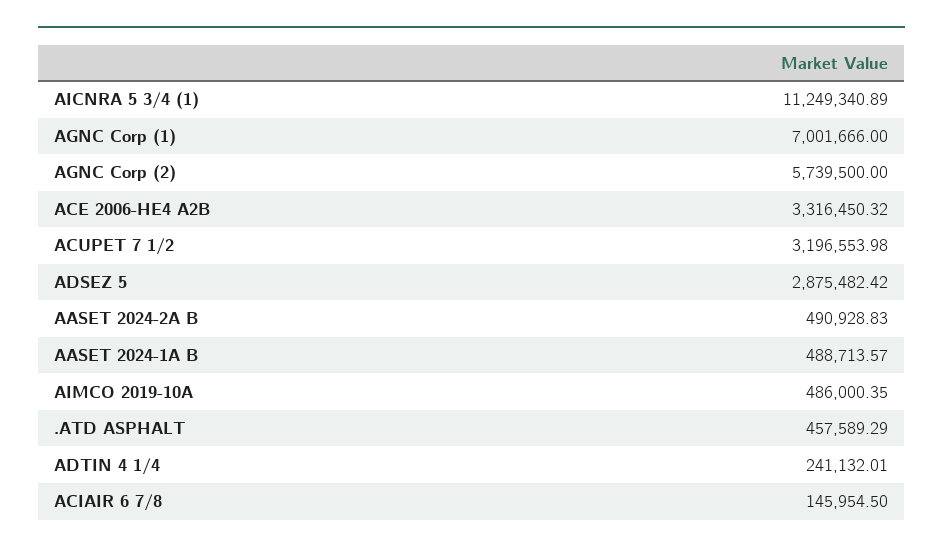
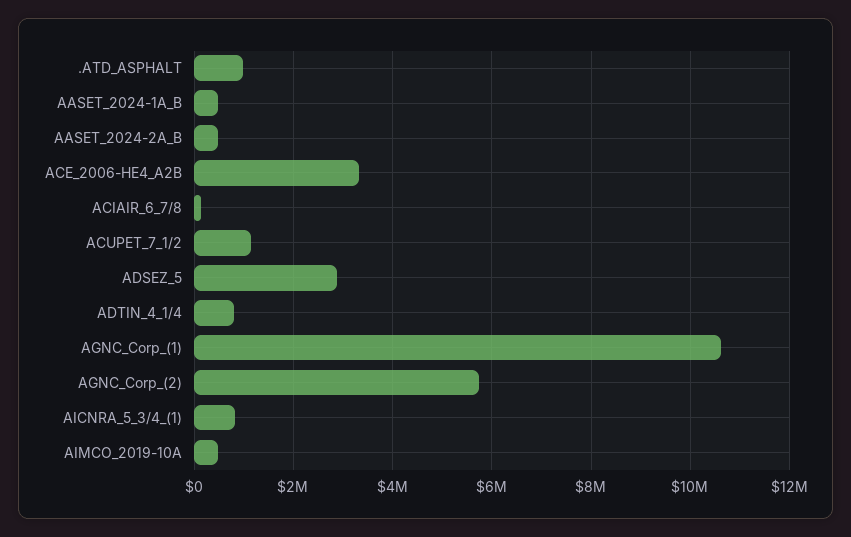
  {
-   "AICNRA 5 3/4 (1)": 11249340.89,
+   "AICNRA 5 3/4 (1)": 800000,
-   "AGNC Corp (1)": 7001666,
+   "AGNC Corp (1)": 10600000,
    "AGNC Corp (2)": 5739500,
    "ACE 2006-HE4 A2B": 3316450.32,
-   "ACUPET 7 1/2": 3196553.98,
+   "ACUPET 7 1/2": 1200000,
    "ADSEZ 5": 2875482.42,
    "AASET 2024-2A B": 490928.83,
    "AASET 2024-1A B": 488713.57,
    "AIMCO 2019-10A": 486000.35,
-   ".ATD ASPHALT": 457589.29,
+   ".ATD ASPHALT": 1000000,
-   "ADTIN 4 1/4": 241132.01,
+   "ADTIN 4 1/4": 800000,
    "ACIAIR 6 7/8": 145954.5
  }

